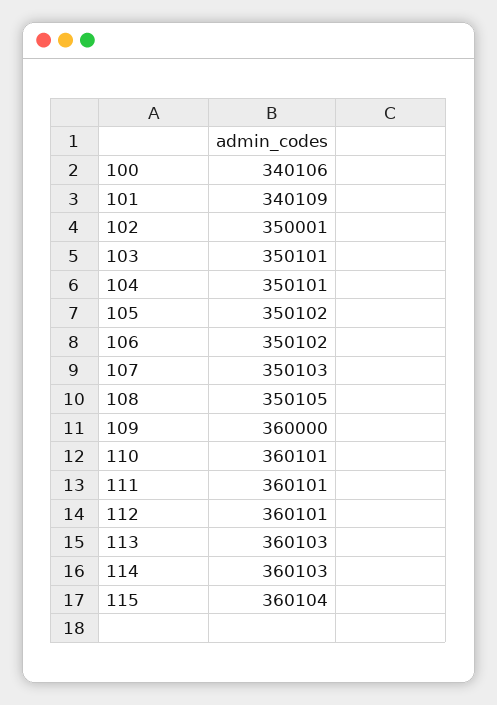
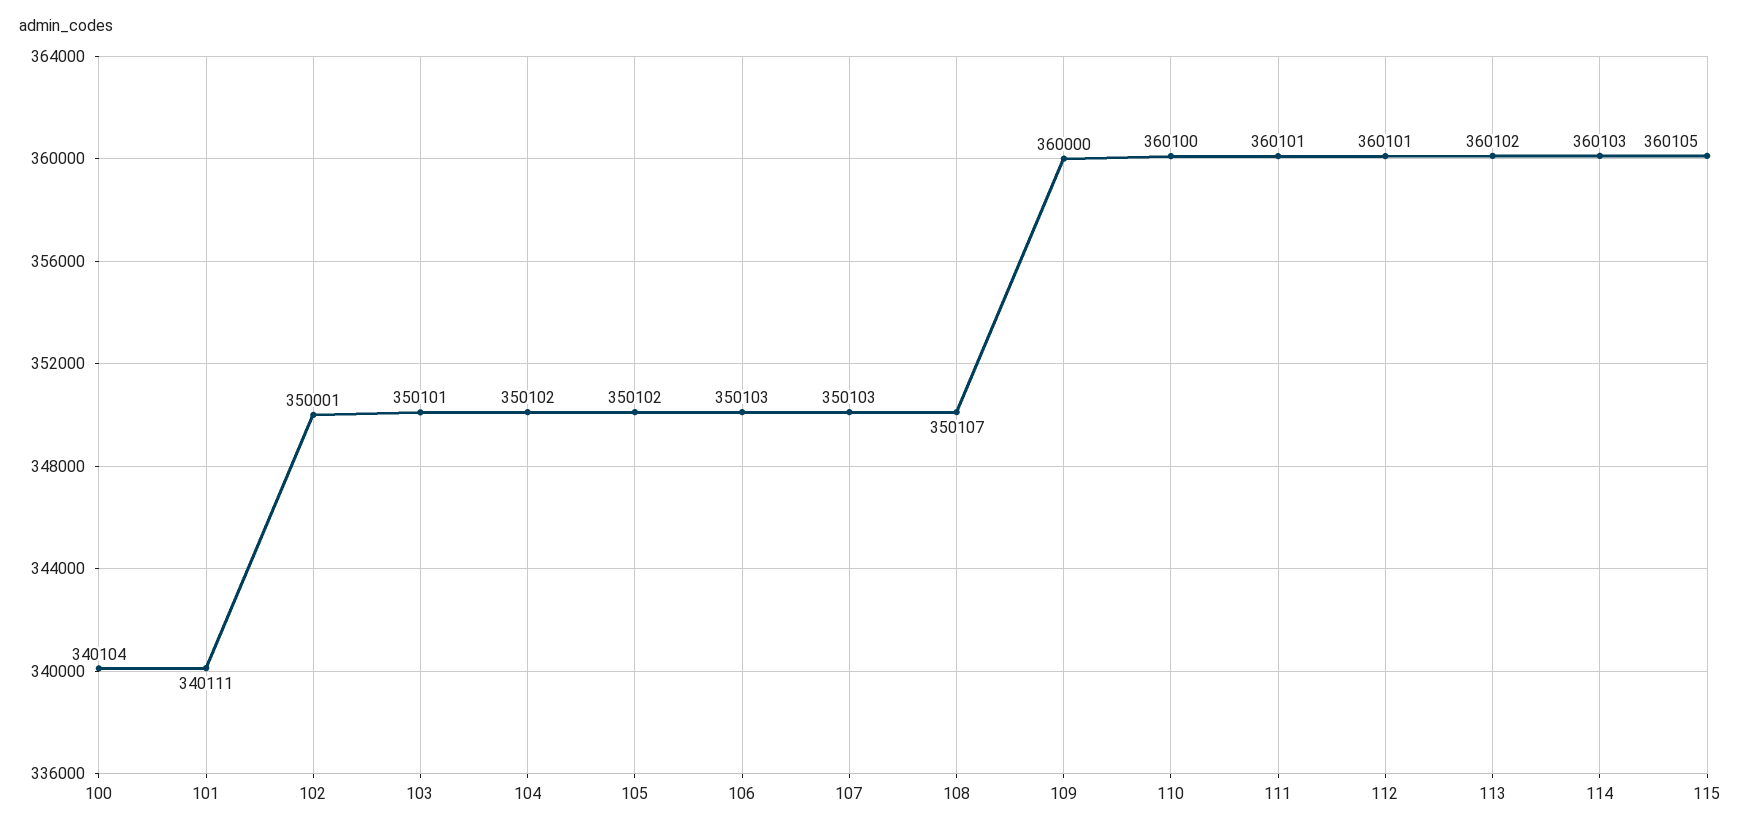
  {
-   "100": 340106,
+   "100": 340104,
-   "101": 340109,
+   "101": 340111,
    "102": 350001,
    "103": 350101,
-   "104": 350101,
+   "104": 350102,
    "105": 350102,
-   "106": 350102,
+   "106": 350103,
    "107": 350103,
-   "108": 350105,
+   "108": 350107,
    "109": 360000,
-   "110": 360101,
+   "110": 360100,
    "111": 360101,
    "112": 360101,
-   "113": 360103,
+   "113": 360102,
    "114": 360103,
-   "115": 360104
+   "115": 360105
  }

